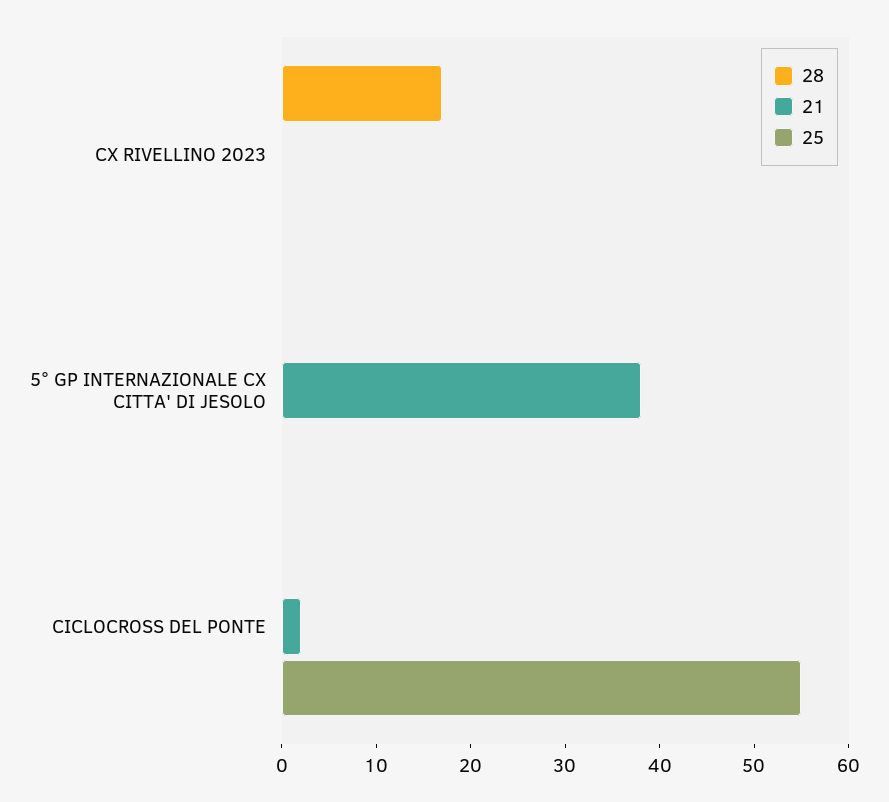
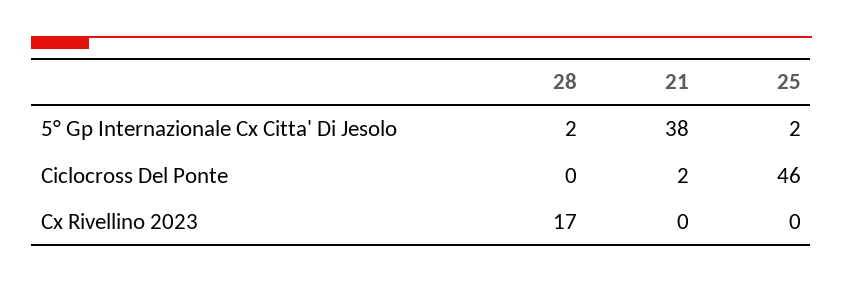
  {
    "28": {
      "CX RIVELLINO 2023": 17,
-     "5° GP INTERNAZIONALE CX CITTA' DI JESOLO": 0,
+     "5° GP INTERNAZIONALE CX CITTA' DI JESOLO": 2,
      "CICLOCROSS DEL PONTE": 0
    },
    "21": {
      "CX RIVELLINO 2023": 0,
      "5° GP INTERNAZIONALE CX CITTA' DI JESOLO": 38,
      "CICLOCROSS DEL PONTE": 2
    },
    "25": {
      "CX RIVELLINO 2023": 0,
-     "5° GP INTERNAZIONALE CX CITTA' DI JESOLO": 0,
+     "5° GP INTERNAZIONALE CX CITTA' DI JESOLO": 2,
-     "CICLOCROSS DEL PONTE": 55
+     "CICLOCROSS DEL PONTE": 46
    }
  }

